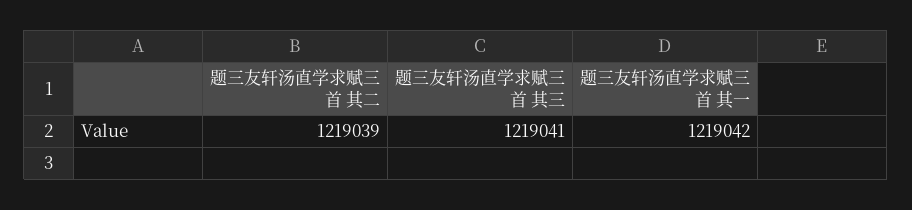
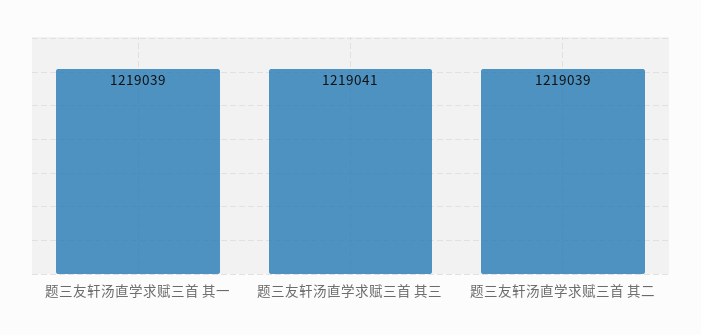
  {
    "题三友轩汤直学求赋三首 其二": 1219039,
    "题三友轩汤直学求赋三首 其三": 1219041,
-   "题三友轩汤直学求赋三首 其一": 1219042
+   "题三友轩汤直学求赋三首 其一": 1219039
  }

